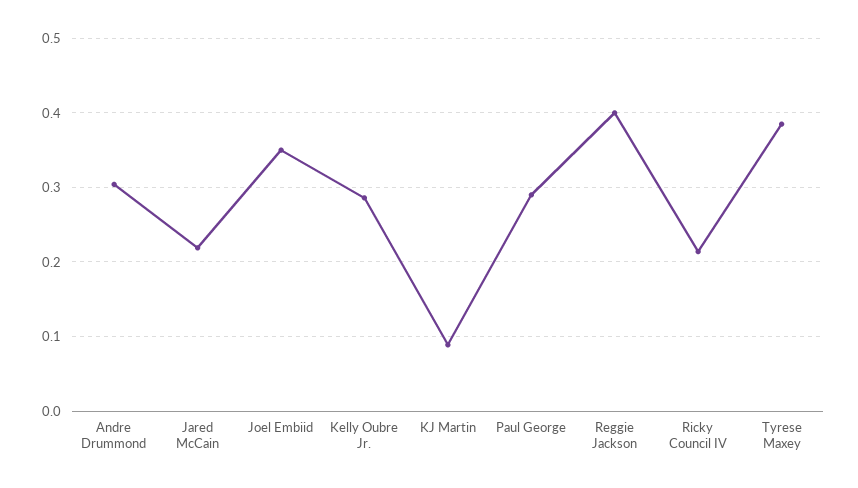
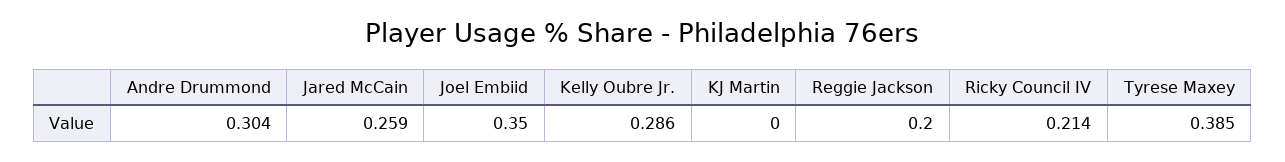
  {
    "Andre Drummond": 0.304,
-   "Jared McCain": 0.22,
+   "Jared McCain": 0.259,
    "Joel Embiid": 0.35,
    "Kelly Oubre Jr.": 0.286,
-   "KJ Martin": 0.09,
+   "KJ Martin": 0,
-   "Paul George": 0.29,
-   "Reggie Jackson": 0.4,
+   "Reggie Jackson": 0.2,
    "Ricky Council IV": 0.214,
    "Tyrese Maxey": 0.385
  }

